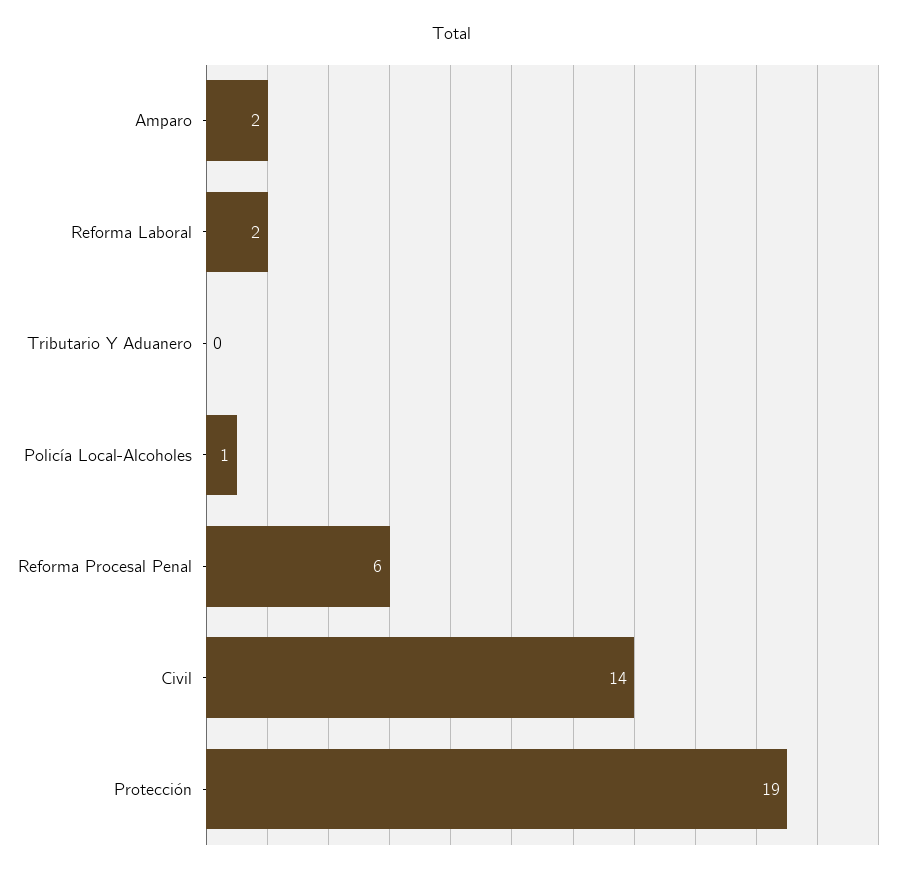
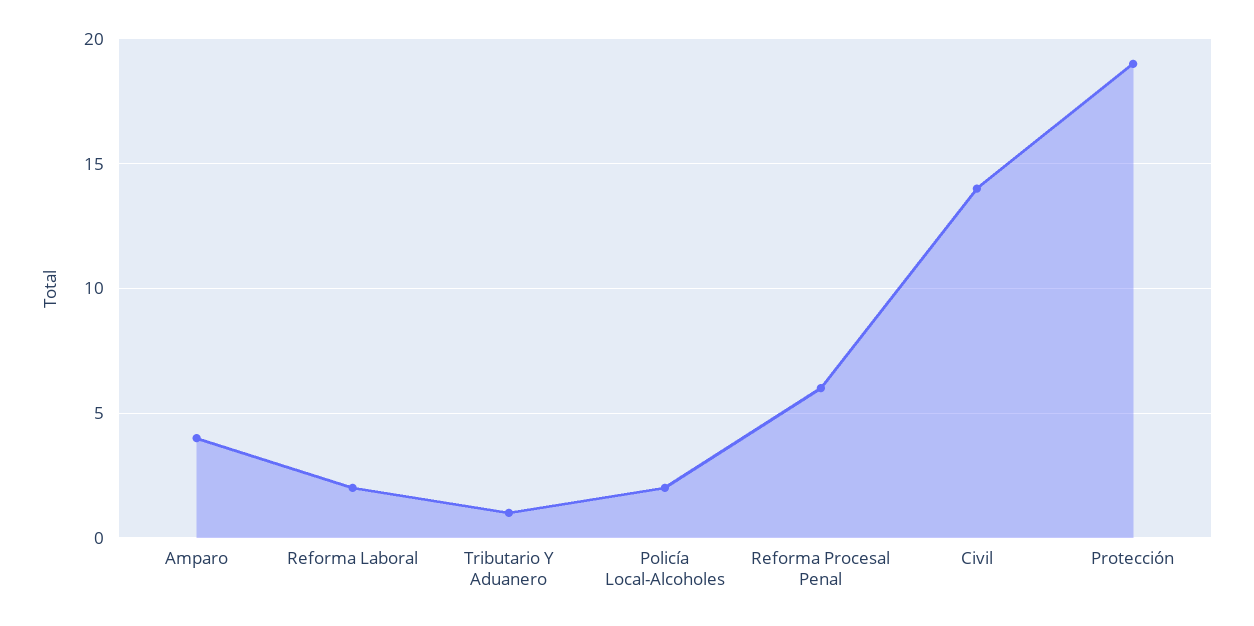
  {
-   "Amparo": 2,
+   "Amparo": 4,
    "Reforma Laboral": 2,
-   "Tributario Y Aduanero": 0,
+   "Tributario Y Aduanero": 1,
-   "Policía Local-Alcoholes": 1,
+   "Policía Local-Alcoholes": 2,
    "Reforma Procesal Penal": 6,
    "Civil": 14,
    "Protección": 19
  }

